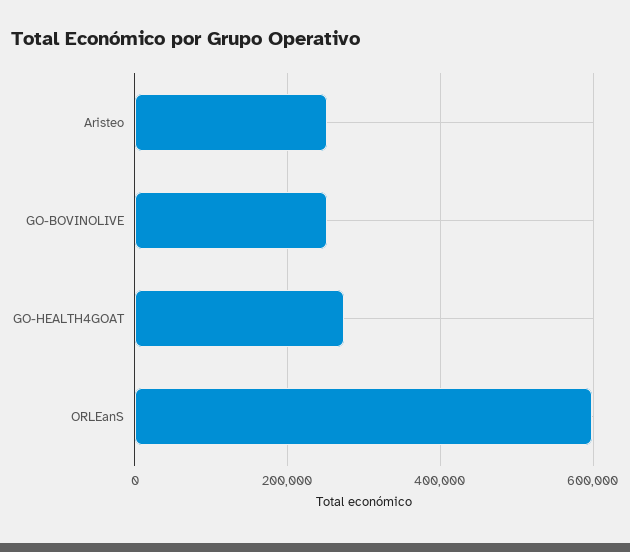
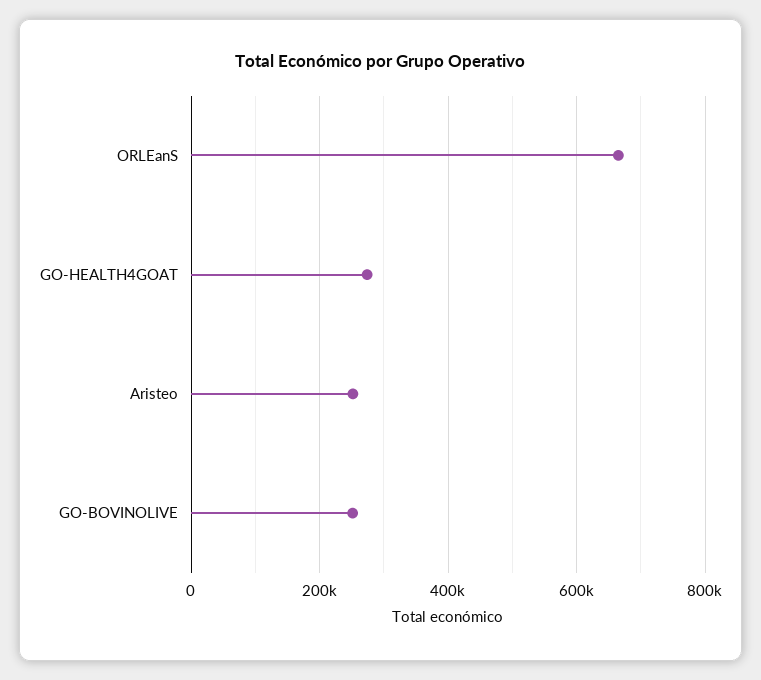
  {
    "Aristeo": 260000,
    "GO-BOVINOLIVE": 260000,
    "GO-HEALTH4GOAT": 280000,
-   "ORLEanS": 600000
+   "ORLEanS": 660000
  }

